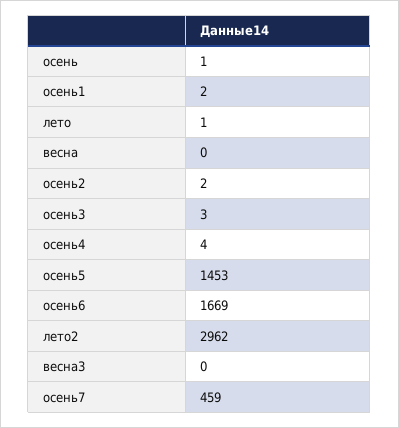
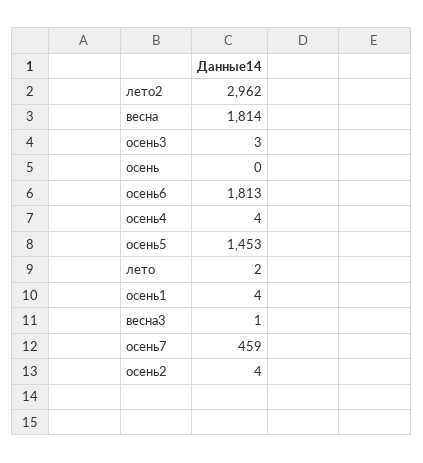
  {
-   "осень": 1,
+   "осень": 0,
-   "осень1": 2,
+   "осень1": 4,
-   "лето": 1,
+   "лето": 2,
-   "весна": 0,
+   "весна": 1814,
-   "осень2": 2,
+   "осень2": 4,
    "осень3": 3,
    "осень4": 4,
    "осень5": 1453,
-   "осень6": 1669,
+   "осень6": 1813,
    "лето2": 2962,
-   "весна3": 0,
+   "весна3": 1,
    "осень7": 459
  }

